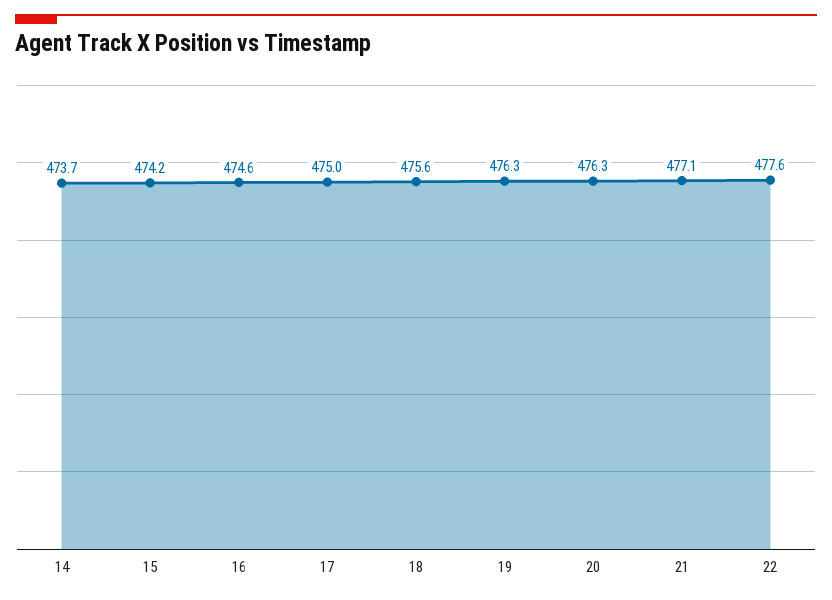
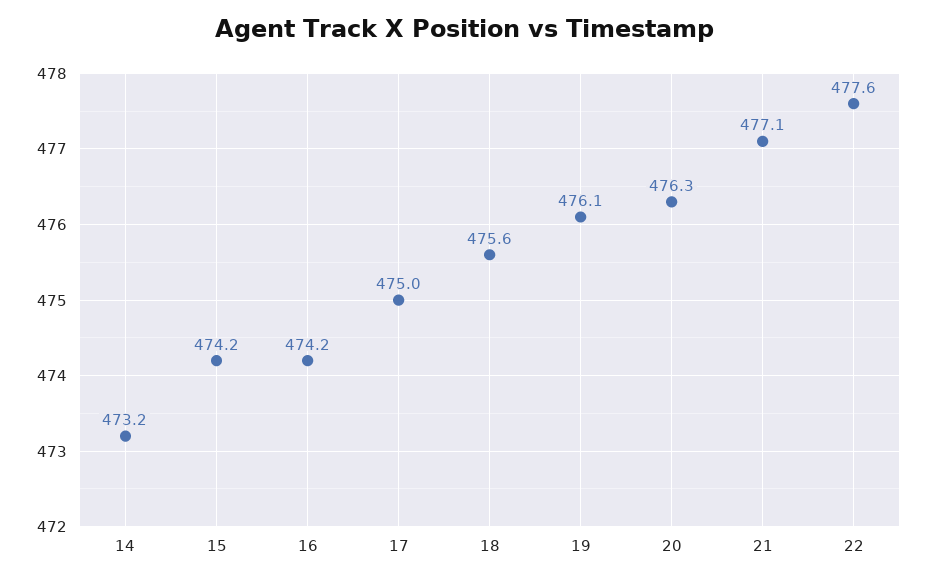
  {
-   "14": 473.7,
+   "14": 473.2,
    "15": 474.2,
-   "16": 474.6,
+   "16": 474.2,
    "17": 475,
    "18": 475.6,
-   "19": 476.3,
+   "19": 476.1,
    "20": 476.3,
    "21": 477.1,
    "22": 477.6
  }

